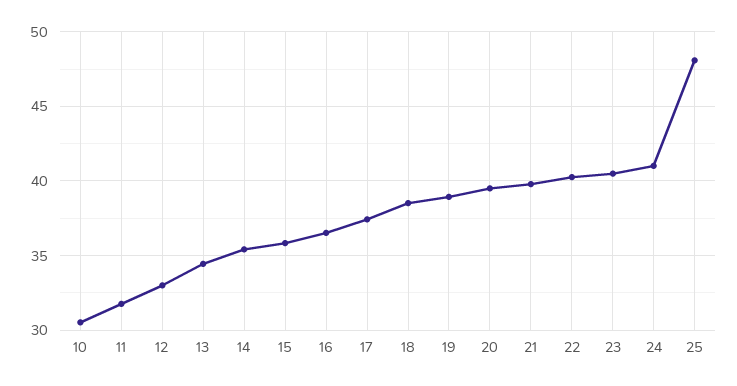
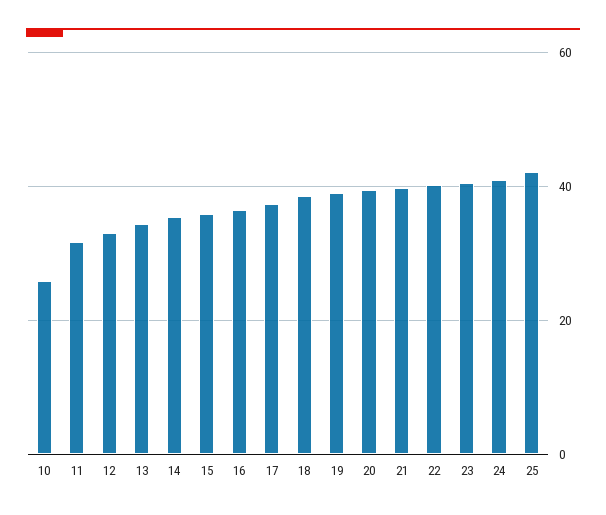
  {
-   "10": 30.5,
+   "10": 26,
    "11": 32,
    "12": 33,
    "13": 34.5,
    "14": 35.5,
    "15": 36,
    "16": 36.5,
    "17": 37.5,
    "18": 38.5,
    "19": 39,
    "20": 39.5,
    "21": 40,
    "22": 40.5,
    "23": 40.5,
    "24": 41,
-   "25": 48
+   "25": 42
  }

